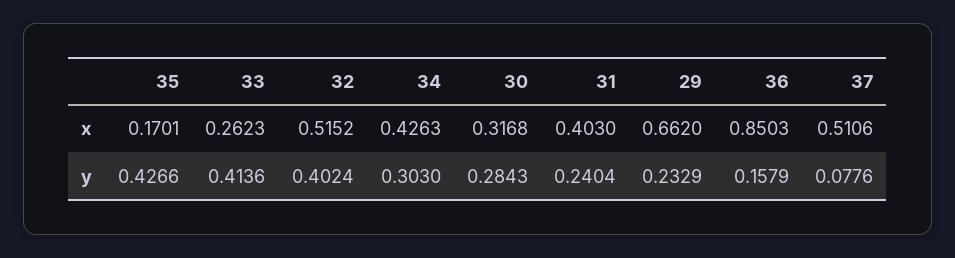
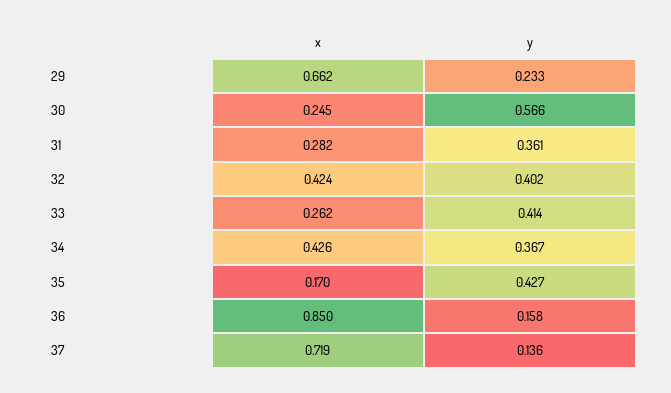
  {
    "35": {
      "x": 0.1701,
      "y": 0.4266
    },
    "33": {
      "x": 0.2623,
      "y": 0.4136
    },
    "32": {
-     "x": 0.5152,
+     "x": 0.424,
      "y": 0.4024
    },
    "34": {
      "x": 0.4263,
-     "y": 0.303
+     "y": 0.367
    },
    "30": {
-     "x": 0.3168,
+     "x": 0.245,
-     "y": 0.2843
+     "y": 0.566
    },
    "31": {
-     "x": 0.403,
+     "x": 0.282,
-     "y": 0.2404
+     "y": 0.361
    },
    "29": {
      "x": 0.662,
      "y": 0.2329
    },
    "36": {
      "x": 0.8503,
      "y": 0.1579
    },
    "37": {
-     "x": 0.5106,
+     "x": 0.719,
-     "y": 0.0776
+     "y": 0.136
    }
  }

